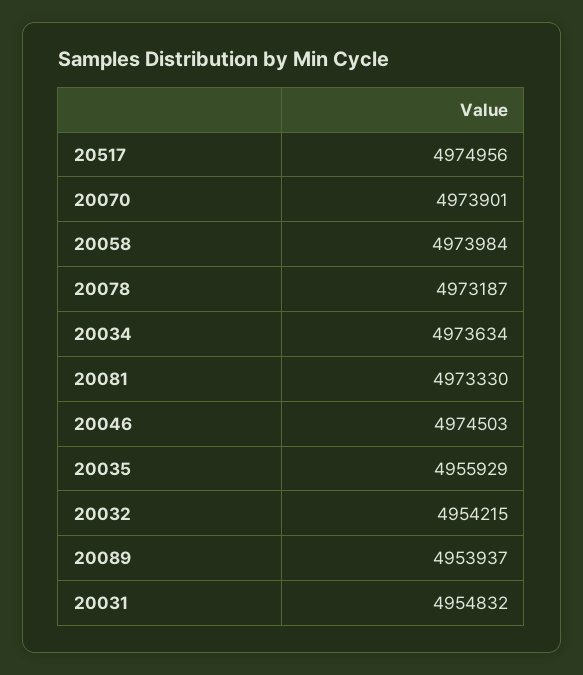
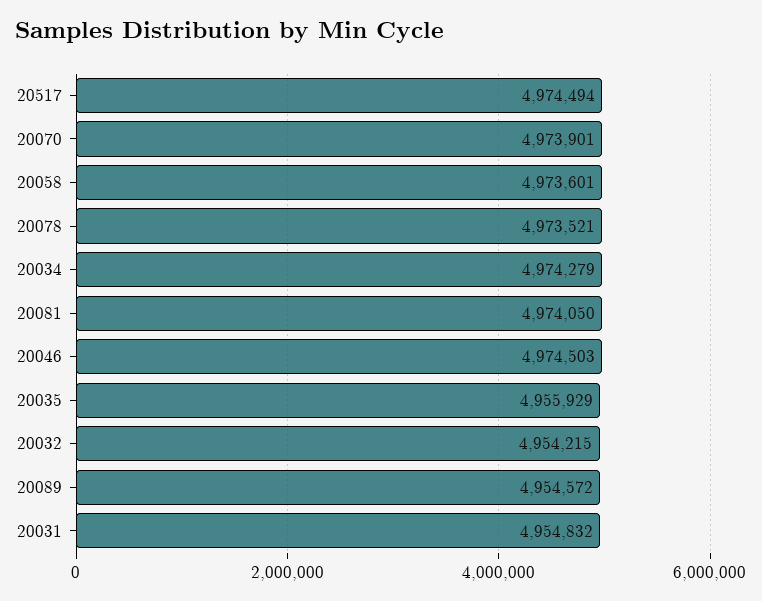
  {
-   "20517": 4974956,
+   "20517": 4974494,
    "20070": 4973901,
-   "20058": 4973984,
+   "20058": 4973601,
-   "20078": 4973187,
+   "20078": 4973521,
-   "20034": 4973634,
+   "20034": 4974279,
-   "20081": 4973330,
+   "20081": 4974050,
    "20046": 4974503,
    "20035": 4955929,
    "20032": 4954215,
-   "20089": 4953937,
+   "20089": 4954572,
    "20031": 4954832
  }

